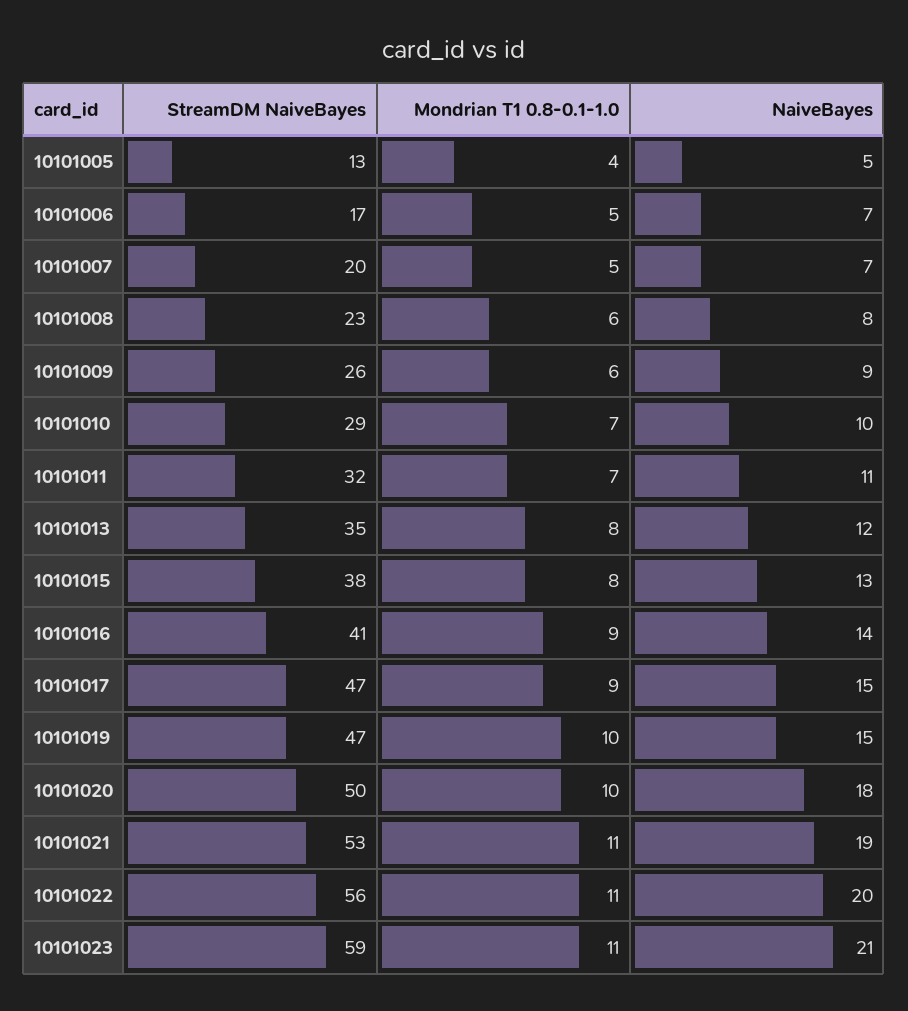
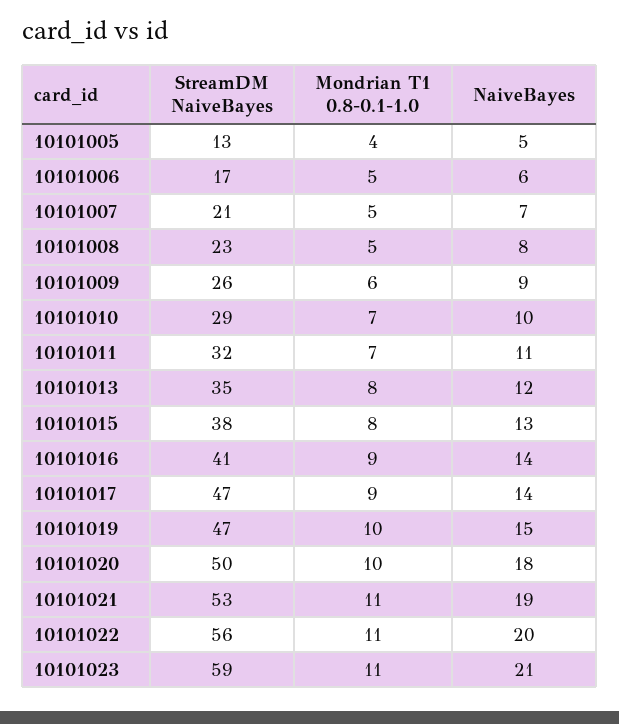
  {
    "StreamDM NaiveBayes": {
      "10101005": 13,
      "10101006": 17,
-     "10101007": 20,
+     "10101007": 21,
      "10101008": 23,
      "10101009": 26,
      "10101010": 29,
      "10101011": 32,
      "10101013": 35,
      "10101015": 38,
      "10101016": 41,
      "10101017": 47,
      "10101019": 47,
      "10101020": 50,
      "10101021": 53,
      "10101022": 56,
      "10101023": 59
    },
    "Mondrian T1 0.8-0.1-1.0": {
      "10101005": 4,
      "10101006": 5,
      "10101007": 5,
-     "10101008": 6,
+     "10101008": 5,
      "10101009": 6,
      "10101010": 7,
      "10101011": 7,
      "10101013": 8,
      "10101015": 8,
      "10101016": 9,
      "10101017": 9,
      "10101019": 10,
      "10101020": 10,
      "10101021": 11,
      "10101022": 11,
      "10101023": 11
    },
    "NaiveBayes": {
      "10101005": 5,
-     "10101006": 7,
+     "10101006": 6,
      "10101007": 7,
      "10101008": 8,
      "10101009": 9,
      "10101010": 10,
      "10101011": 11,
      "10101013": 12,
      "10101015": 13,
      "10101016": 14,
-     "10101017": 15,
+     "10101017": 14,
      "10101019": 15,
      "10101020": 18,
      "10101021": 19,
      "10101022": 20,
      "10101023": 21
    }
  }

